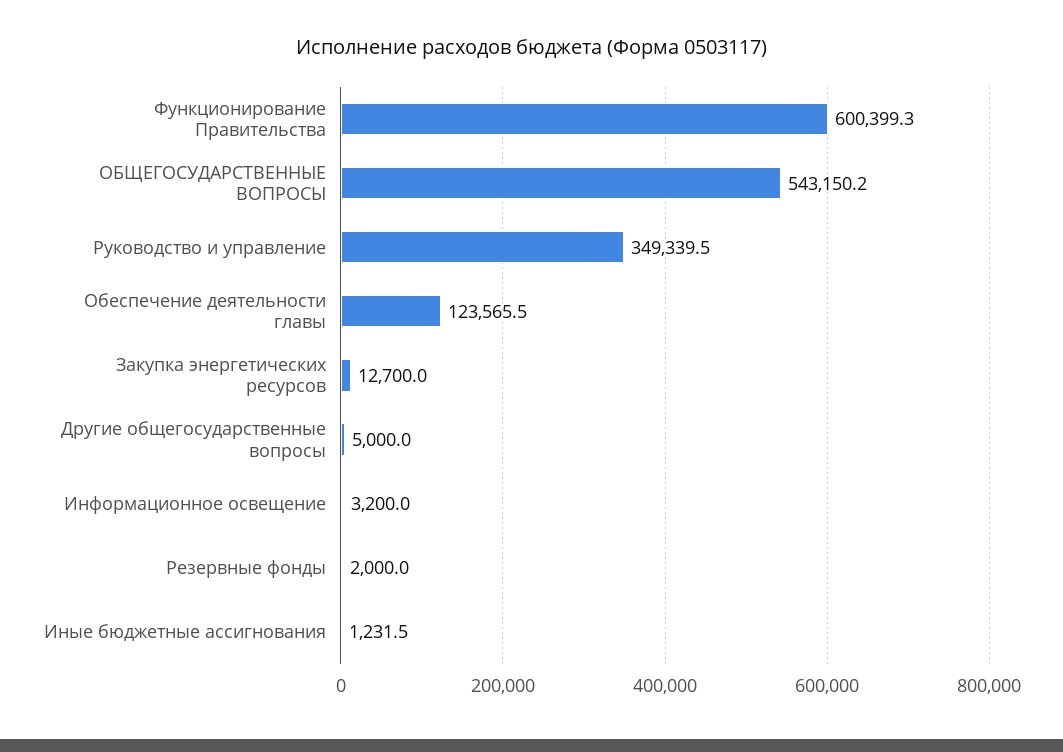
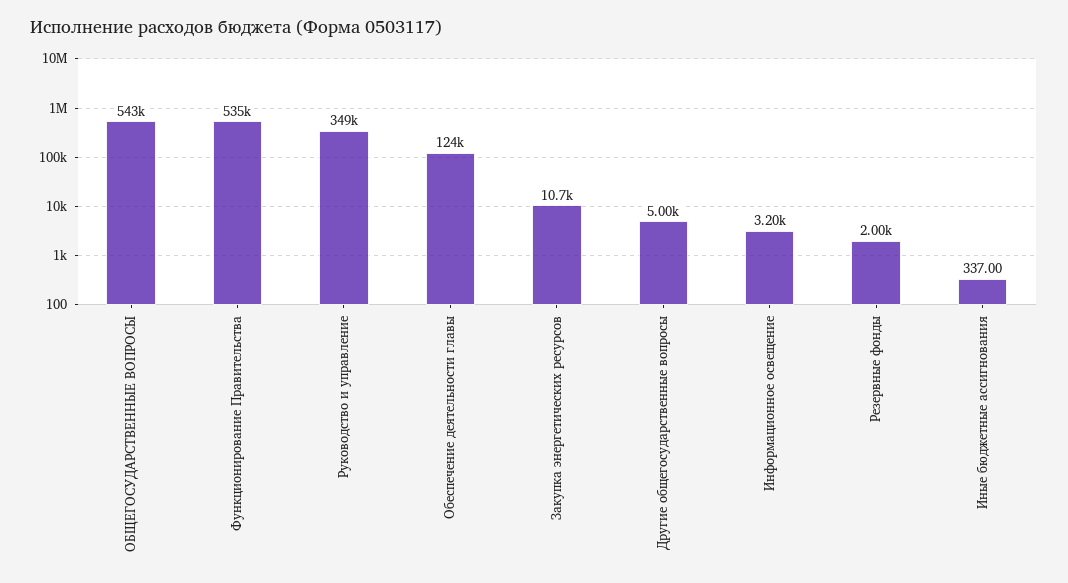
  {
-   "Функционирование Правительства": 600399.3,
+   "Функционирование Правительства": 535000,
    "ОБЩЕГОСУДАРСТВЕННЫЕ ВОПРОСЫ": 543150.2,
    "Руководство и управление": 349339.5,
    "Обеспечение деятельности главы": 123565.5,
-   "Закупка энергетических ресурсов": 12700,
+   "Закупка энергетических ресурсов": 10700,
    "Другие общегосударственные вопросы": 5000,
    "Информационное освещение": 3200,
    "Резервные фонды": 2000,
-   "Иные бюджетные ассигнования": 1231.5
+   "Иные бюджетные ассигнования": 337
  }

